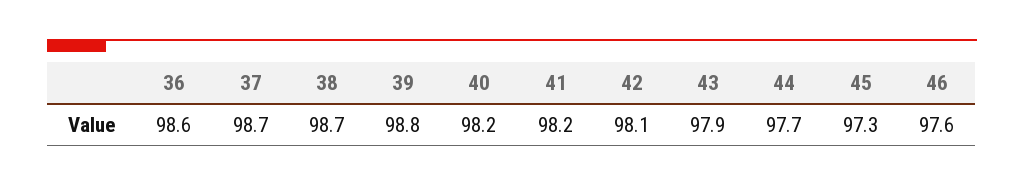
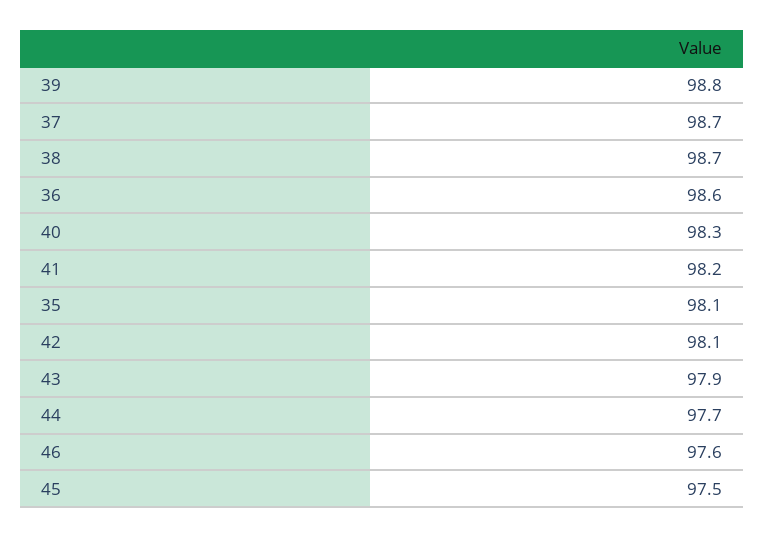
  {
    "36": 98.6,
    "37": 98.7,
    "38": 98.7,
    "39": 98.8,
-   "40": 98.2,
+   "40": 98.3,
    "41": 98.2,
    "42": 98.1,
    "43": 97.9,
    "44": 97.7,
-   "45": 97.3,
+   "45": 97.5,
-   "46": 97.6
+   "46": 97.6,
+   "35": 98.1
  }

